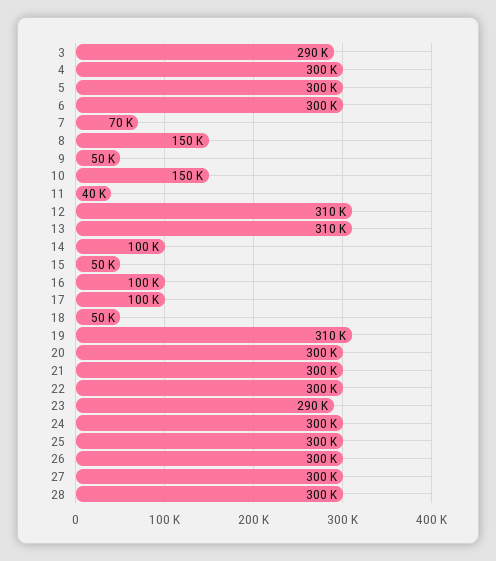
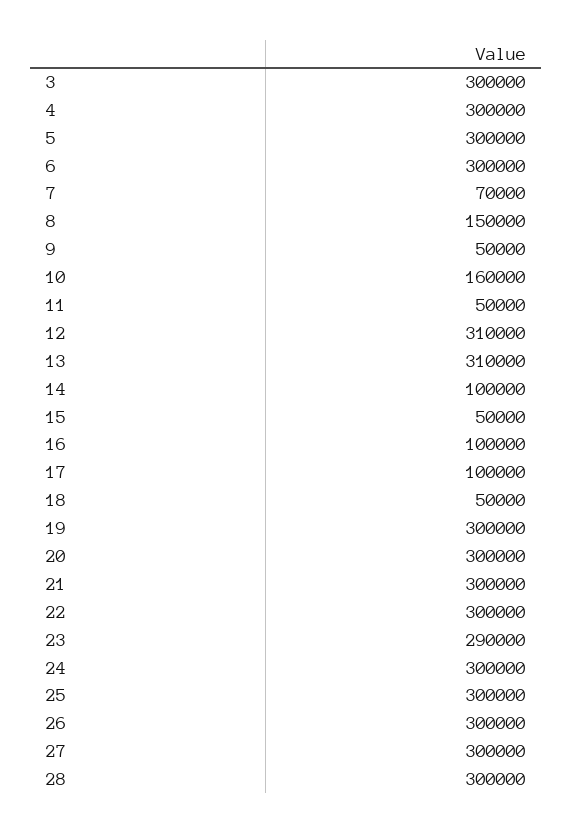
  {
-   "3": 290000,
+   "3": 300000,
    "4": 300000,
    "5": 300000,
    "6": 300000,
    "7": 70000,
    "8": 150000,
    "9": 50000,
-   "10": 150000,
+   "10": 160000,
-   "11": 40000,
+   "11": 50000,
    "12": 310000,
    "13": 310000,
    "14": 100000,
    "15": 50000,
    "16": 100000,
    "17": 100000,
    "18": 50000,
-   "19": 310000,
+   "19": 300000,
    "20": 300000,
    "21": 300000,
    "22": 300000,
    "23": 290000,
    "24": 300000,
    "25": 300000,
    "26": 300000,
    "27": 300000,
    "28": 300000
  }

